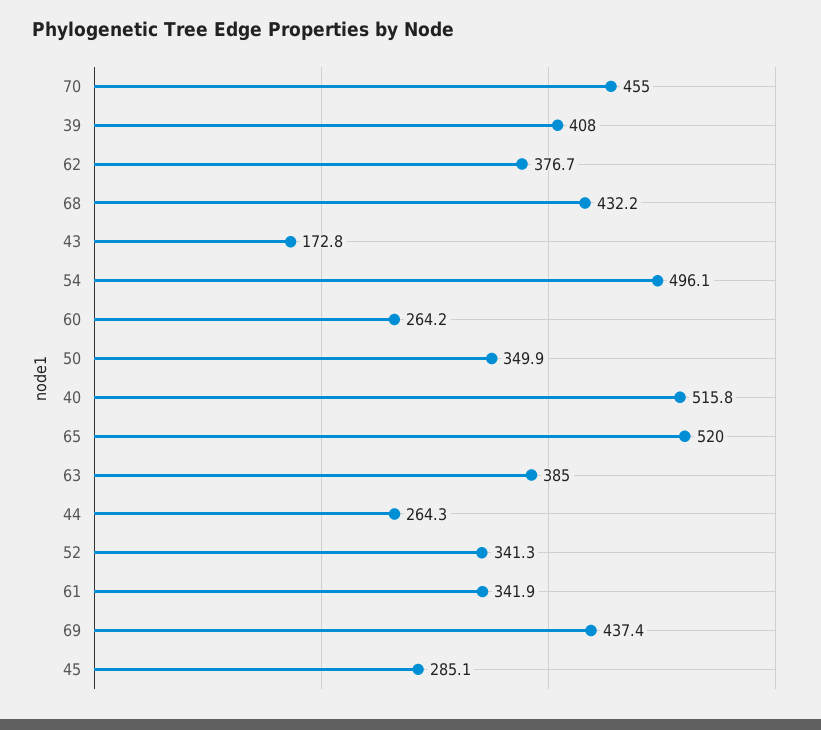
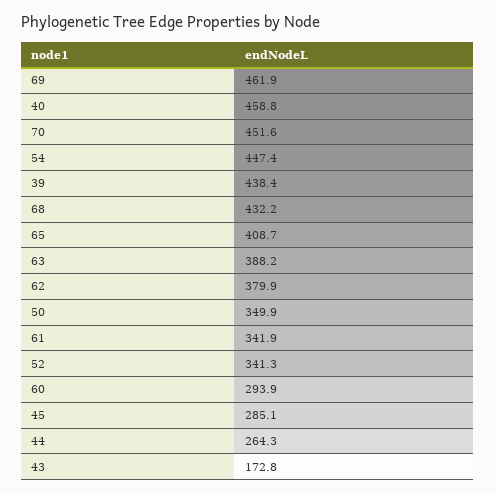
  {
-   "70": 455,
+   "70": 451.6,
-   "39": 408,
+   "39": 438.4,
-   "62": 376.7,
+   "62": 379.9,
    "68": 432.2,
    "43": 172.8,
-   "54": 496.1,
+   "54": 447.4,
-   "60": 264.2,
+   "60": 293.9,
    "50": 349.9,
-   "40": 515.8,
+   "40": 458.8,
-   "65": 520,
+   "65": 408.7,
-   "63": 385,
+   "63": 388.2,
    "44": 264.3,
    "52": 341.3,
    "61": 341.9,
-   "69": 437.4,
+   "69": 461.9,
    "45": 285.1
  }

